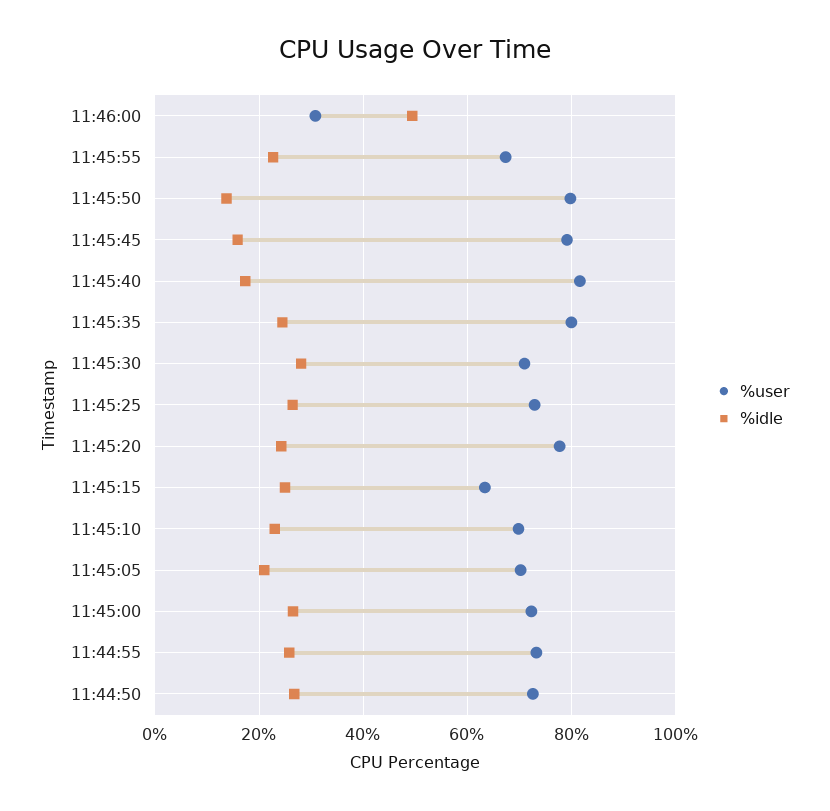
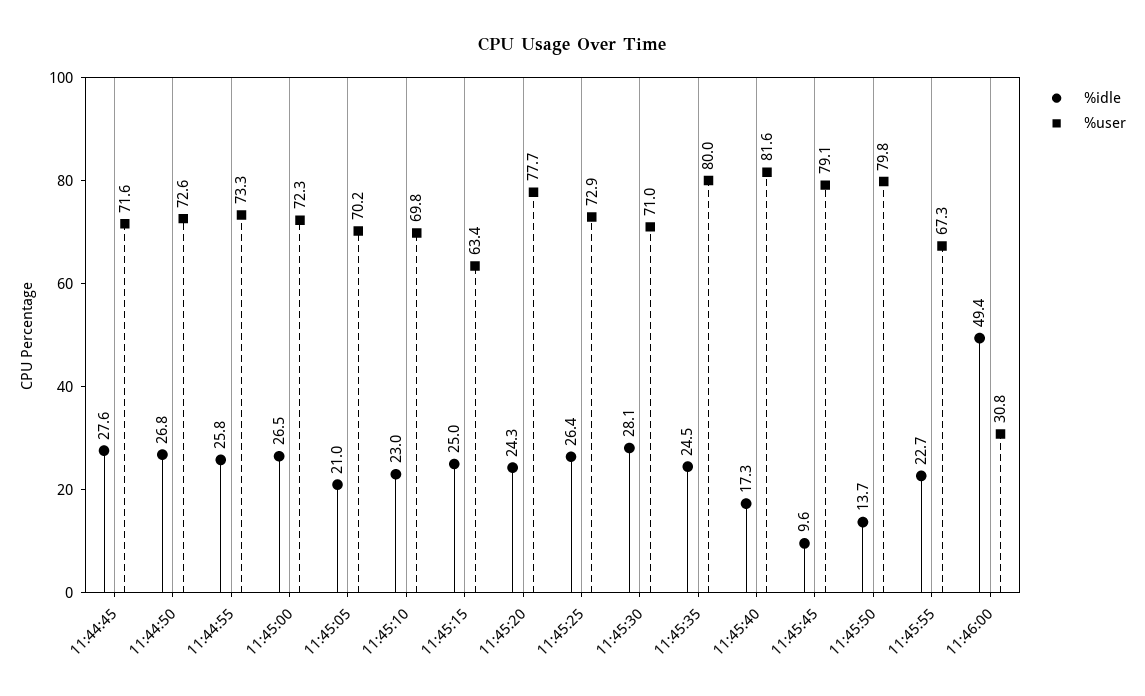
  {
    "%user": {
      "11:46:00": 30.8,
      "11:45:55": 67.3,
      "11:45:50": 79.8,
      "11:45:45": 79.1,
      "11:45:40": 81.6,
      "11:45:35": 80,
      "11:45:30": 71,
      "11:45:25": 72.9,
      "11:45:20": 77.7,
      "11:45:15": 63.4,
      "11:45:10": 69.8,
      "11:45:05": 70.2,
      "11:45:00": 72.3,
      "11:44:55": 73.3,
-     "11:44:50": 72.6
+     "11:44:50": 72.6,
+     "11:44:45": 71.6
    },
    "%idle": {
      "11:46:00": 49.4,
      "11:45:55": 22.7,
      "11:45:50": 13.7,
-     "11:45:45": 16,
+     "11:45:45": 9.6,
      "11:45:40": 17.3,
      "11:45:35": 24.5,
      "11:45:30": 28.1,
      "11:45:25": 26.4,
      "11:45:20": 24.3,
      "11:45:15": 25,
      "11:45:10": 23,
      "11:45:05": 21,
      "11:45:00": 26.5,
      "11:44:55": 25.8,
-     "11:44:50": 26.8
+     "11:44:50": 26.8,
+     "11:44:45": 27.6
    }
  }

